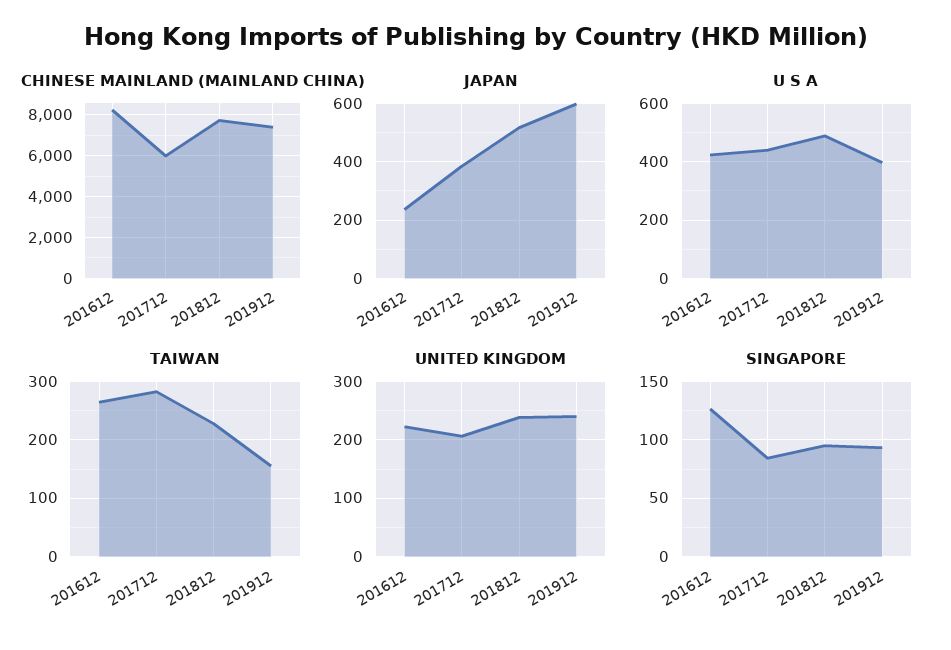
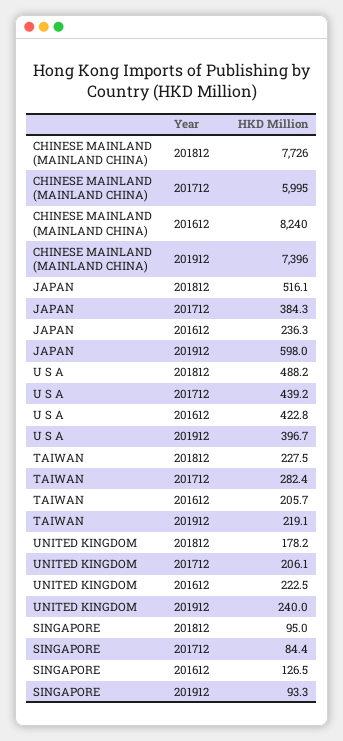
  {
    "CHINESE MAINLAND (MAINLAND CHINA)": {
      "201612": 8240,
      "201712": 5995,
      "201812": 7726,
      "201912": 7396
    },
    "JAPAN": {
      "201612": 236.3,
      "201712": 384.3,
      "201812": 516.1,
      "201912": 598
    },
    "U S A": {
      "201612": 422.8,
      "201712": 439.2,
      "201812": 488.2,
      "201912": 396.7
    },
    "TAIWAN": {
-     "201612": 260,
+     "201612": 205.7,
      "201712": 282.4,
      "201812": 227.5,
-     "201912": 160
+     "201912": 219.1
    },
    "UNITED KINGDOM": {
      "201612": 222.5,
      "201712": 206.1,
-     "201812": 240,
+     "201812": 178.2,
      "201912": 240
    },
    "SINGAPORE": {
      "201612": 126.5,
      "201712": 84.4,
      "201812": 95,
      "201912": 93.3
    }
  }

